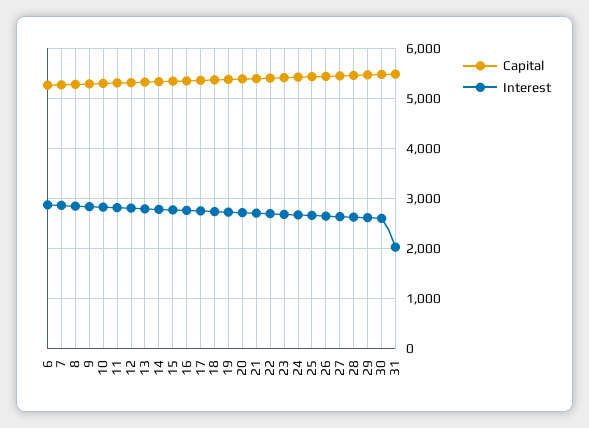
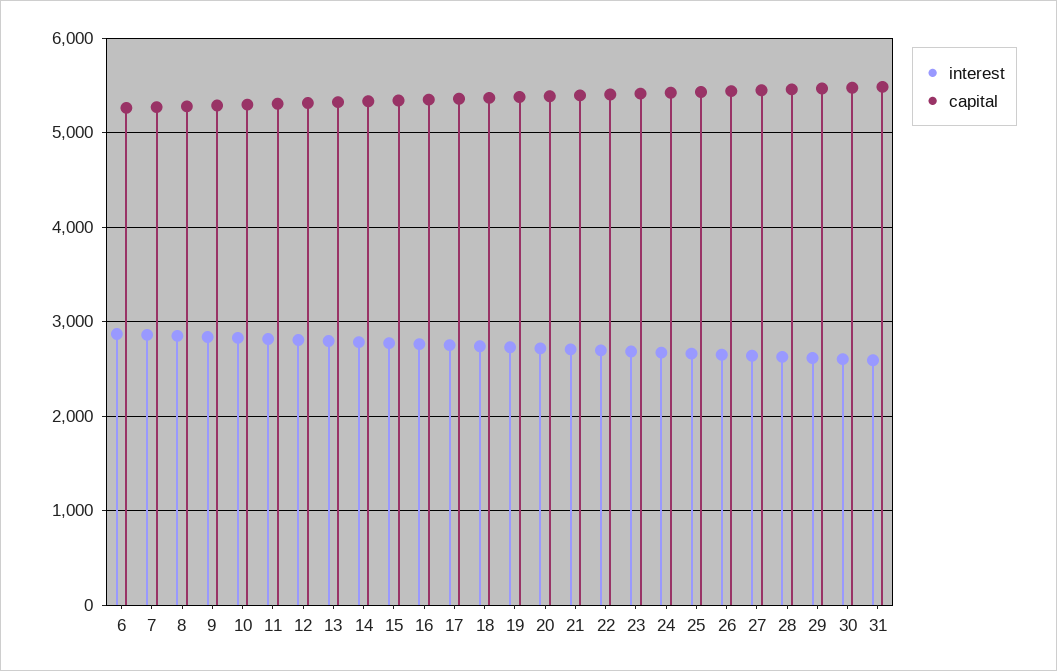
  {
    "Capital": {
      "6": 5300,
      "7": 5300,
      "8": 5300,
      "9": 5300,
      "10": 5300,
      "11": 5300,
      "12": 5300,
      "13": 5300,
      "14": 5300,
      "15": 5300,
      "16": 5300,
      "17": 5400,
      "18": 5400,
      "19": 5400,
      "20": 5400,
      "21": 5400,
      "22": 5400,
      "23": 5400,
      "24": 5400,
      "25": 5400,
      "26": 5400,
      "27": 5400,
      "28": 5500,
      "29": 5500,
      "30": 5500,
      "31": 5500
    },
    "Interest": {
      "6": 2900,
      "7": 2900,
      "8": 2800,
      "9": 2800,
      "10": 2800,
      "11": 2800,
      "12": 2800,
      "13": 2800,
      "14": 2800,
      "15": 2800,
      "16": 2800,
      "17": 2800,
      "18": 2700,
      "19": 2700,
      "20": 2700,
      "21": 2700,
      "22": 2700,
      "23": 2700,
      "24": 2700,
      "25": 2700,
      "26": 2600,
      "27": 2600,
      "28": 2600,
      "29": 2600,
      "30": 2600,
-     "31": 2000
+     "31": 2600
    }
  }

